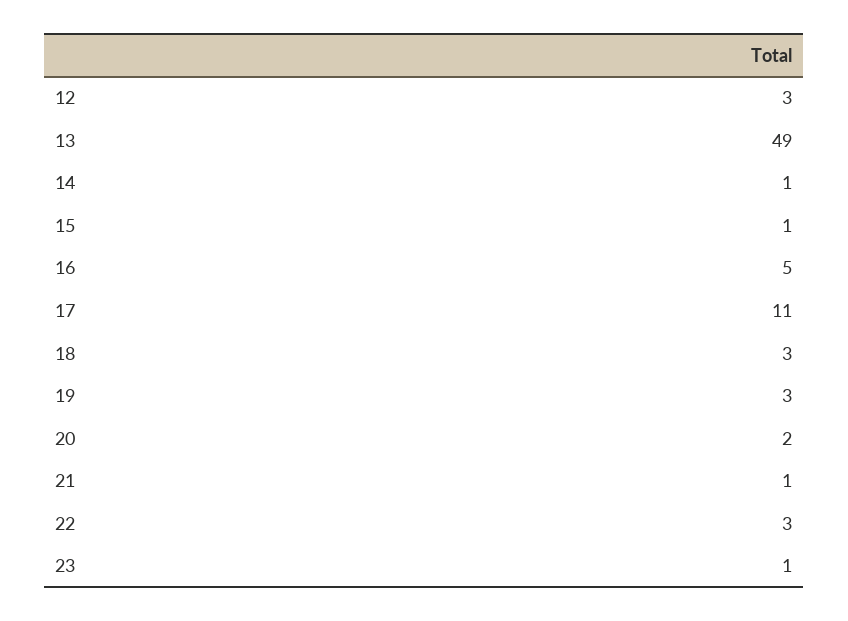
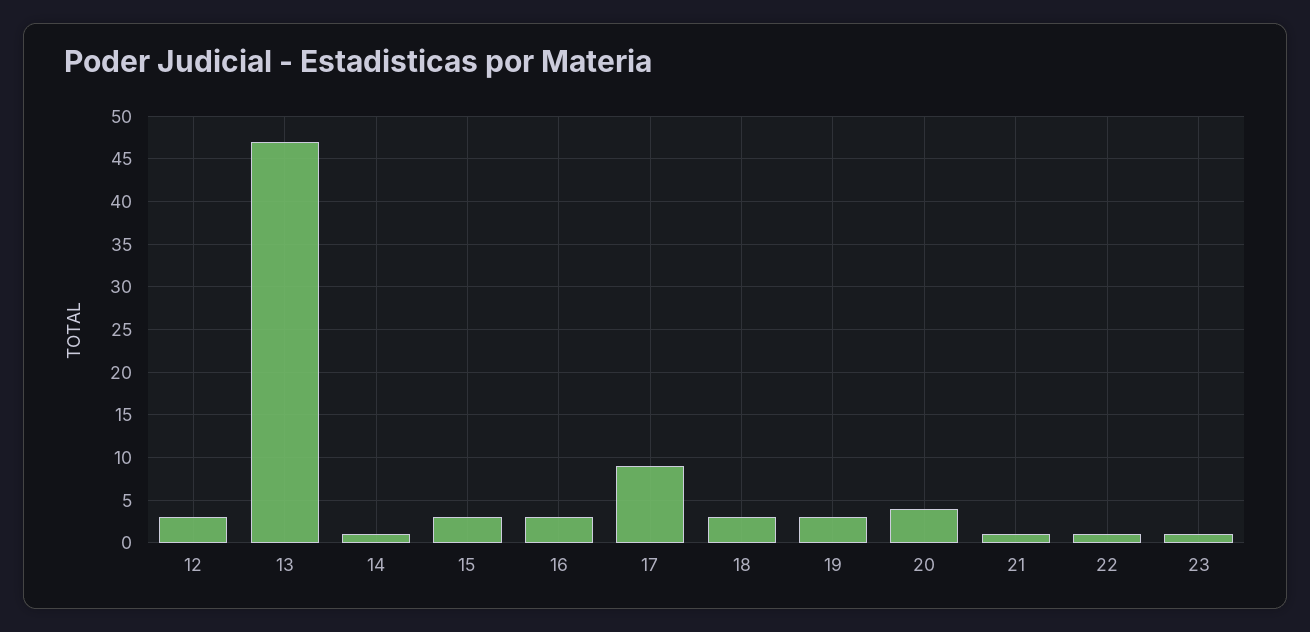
  {
    "12": 3,
-   "13": 49,
+   "13": 47,
    "14": 1,
-   "15": 1,
+   "15": 3,
-   "16": 5,
+   "16": 3,
-   "17": 11,
+   "17": 9,
    "18": 3,
    "19": 3,
-   "20": 2,
+   "20": 4,
    "21": 1,
-   "22": 3,
+   "22": 1,
    "23": 1
  }

